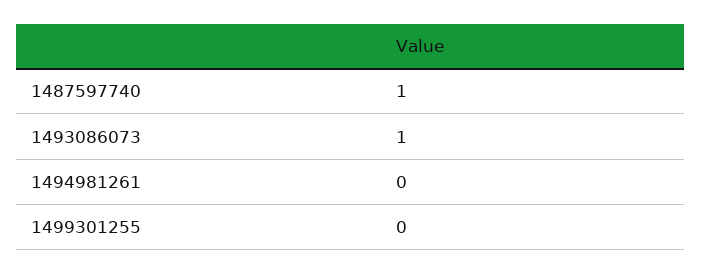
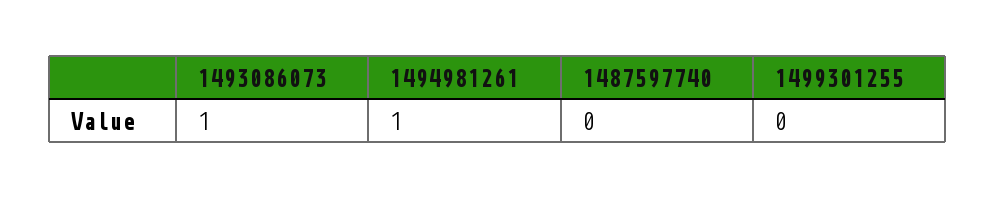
  {
-   "1487597740": 1,
+   "1487597740": 0,
    "1493086073": 1,
-   "1494981261": 0,
+   "1494981261": 1,
    "1499301255": 0
  }

